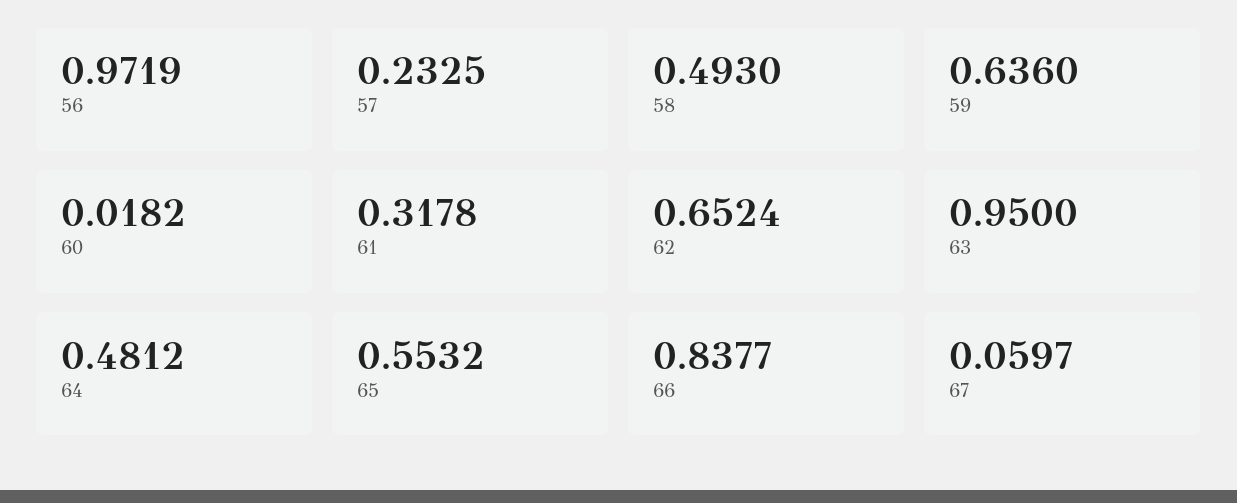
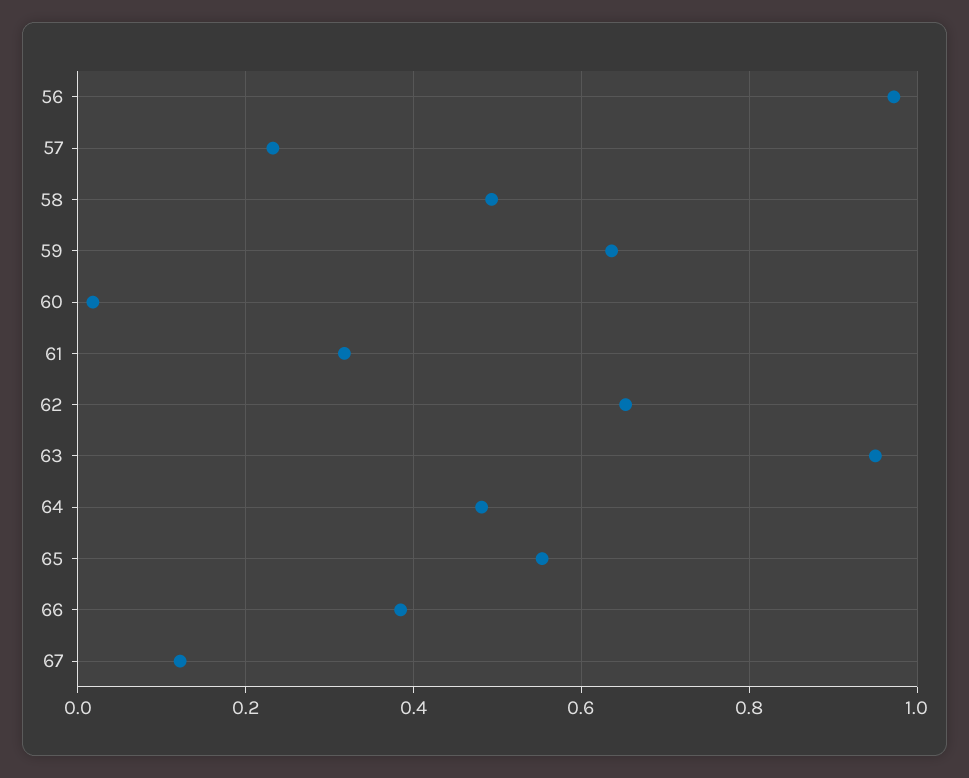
  {
    "56": 0.9719,
    "57": 0.2325,
    "58": 0.493,
    "59": 0.636,
    "60": 0.0182,
    "61": 0.3178,
    "62": 0.6524,
    "63": 0.95,
    "64": 0.4812,
    "65": 0.5532,
-   "66": 0.8377,
+   "66": 0.38,
-   "67": 0.0597
+   "67": 0.12
  }

